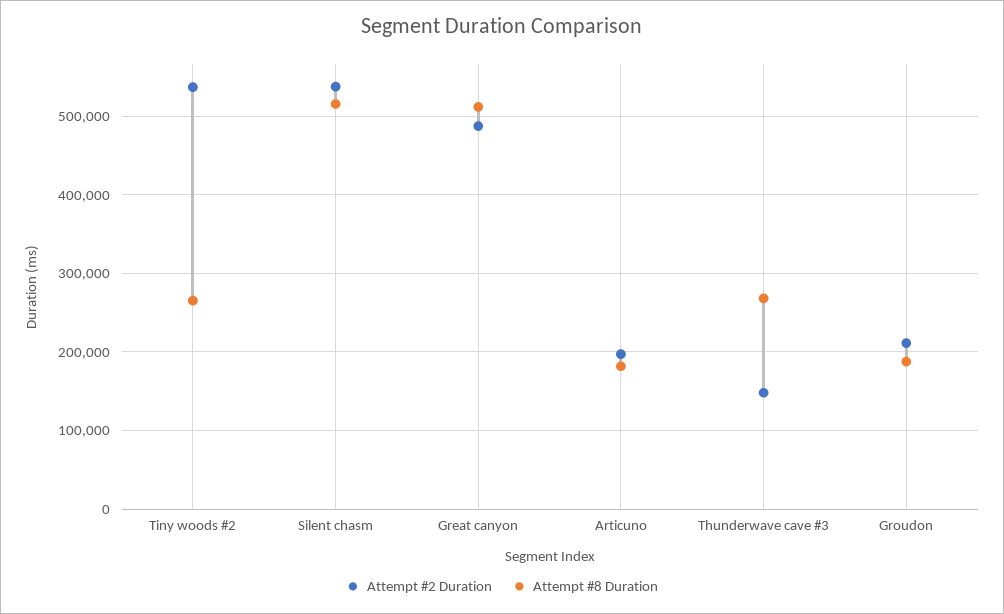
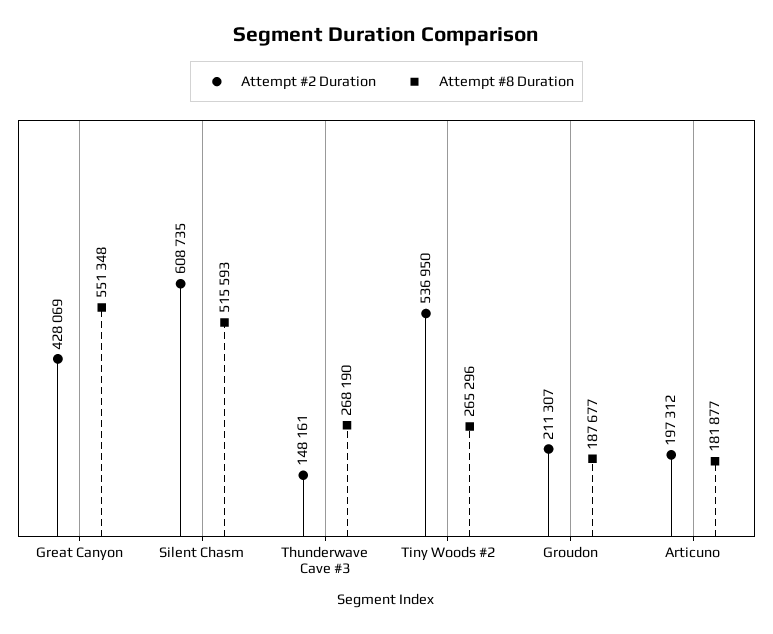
  {
    "Attempt #2 Duration": {
      "Tiny woods #2": 536950,
-     "Silent chasm": 540000,
+     "Silent chasm": 608735,
-     "Great canyon": 490000,
+     "Great canyon": 428069,
      "Articuno": 197312,
      "Thunderwave cave #3": 148161,
      "Groudon": 211307
    },
    "Attempt #8 Duration": {
      "Tiny woods #2": 265296,
      "Silent chasm": 515593,
-     "Great canyon": 510000,
+     "Great canyon": 551348,
      "Articuno": 181877,
      "Thunderwave cave #3": 268190,
      "Groudon": 187677
    }
  }

